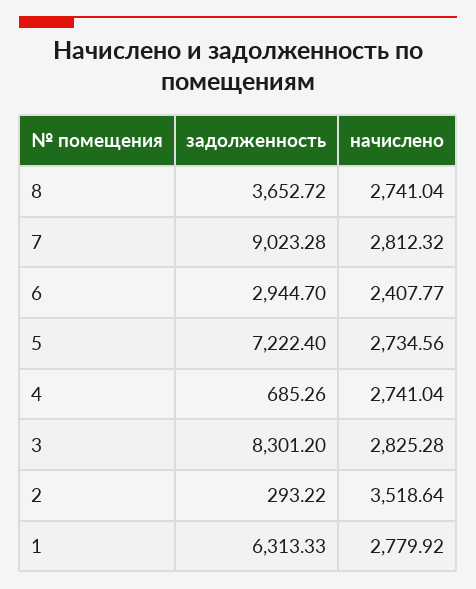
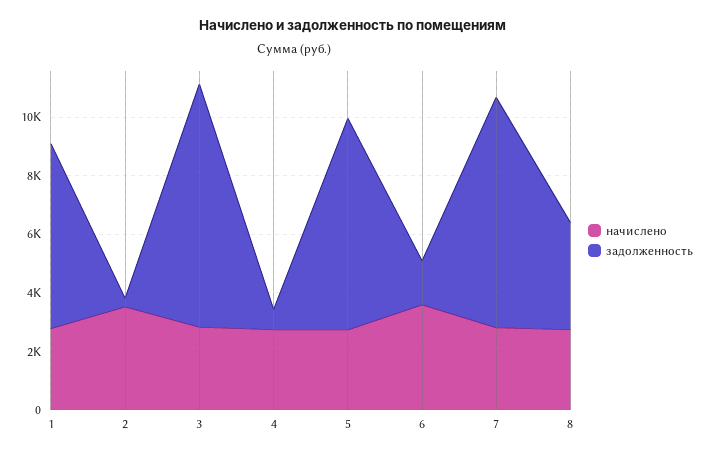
  {
    "задолженность": {
      "8": 3652.72,
-     "7": 9023.28,
+     "7": 8000,
-     "6": 2944.7,
+     "6": 1500,
      "5": 7222.4,
      "4": 685.26,
      "3": 8301.2,
      "2": 293.22,
      "1": 6313.33
    },
    "начислено": {
      "8": 2741.04,
      "7": 2812.32,
-     "6": 2407.77,
+     "6": 3500,
      "5": 2734.56,
      "4": 2741.04,
      "3": 2825.28,
      "2": 3518.64,
      "1": 2779.92
    }
  }

